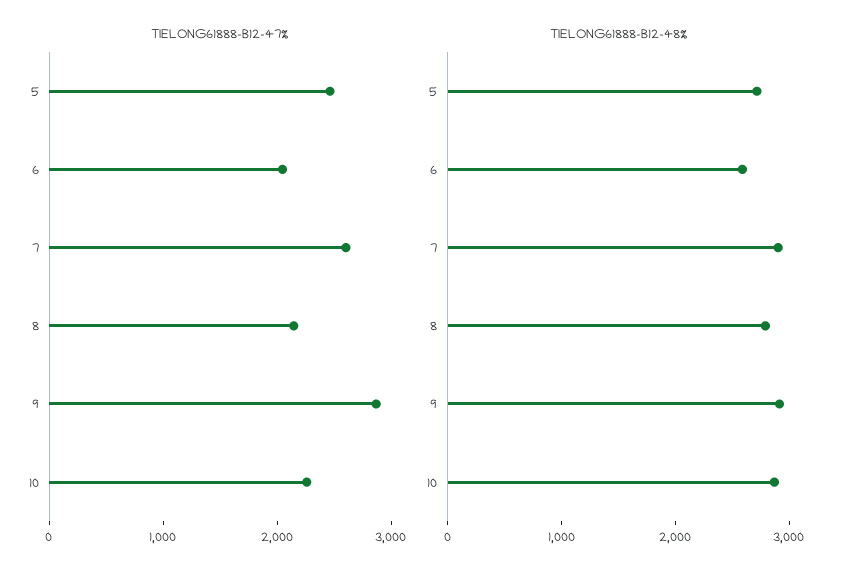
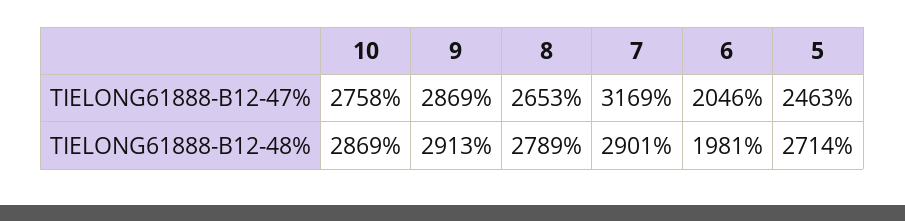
  {
    "TIELONG61888-B12-47%": {
      "5": 2463,
      "6": 2046,
-     "7": 2600,
+     "7": 3169,
-     "8": 2200,
+     "8": 2653,
      "9": 2869,
-     "10": 2200
+     "10": 2758
    },
    "TIELONG61888-B12-48%": {
      "5": 2714,
-     "6": 2600,
+     "6": 1981,
      "7": 2901,
      "8": 2789,
      "9": 2913,
      "10": 2869
    }
  }

